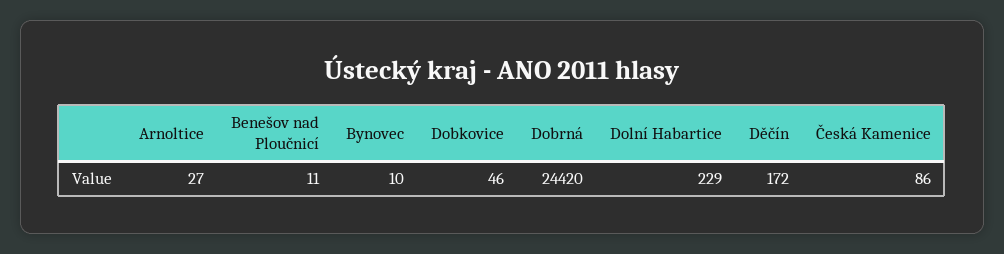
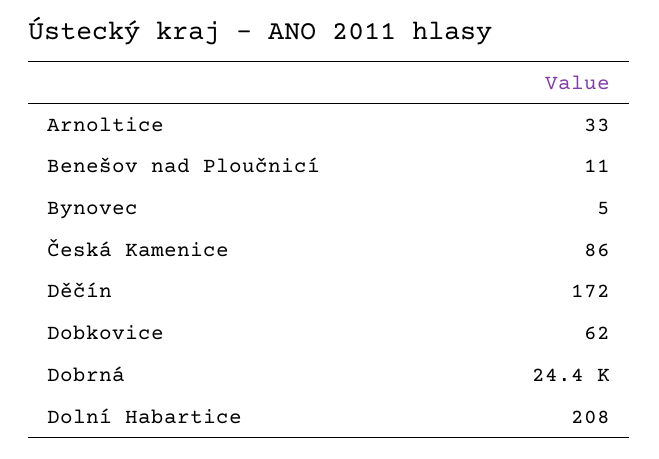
  {
-   "Arnoltice": 27,
+   "Arnoltice": 33,
    "Benešov nad Ploučnicí": 11,
-   "Bynovec": 10,
+   "Bynovec": 5,
-   "Dobkovice": 46,
+   "Dobkovice": 62,
    "Dobrná": 24420,
-   "Dolní Habartice": 229,
+   "Dolní Habartice": 208,
    "Děčín": 172,
    "Česká Kamenice": 86
  }

